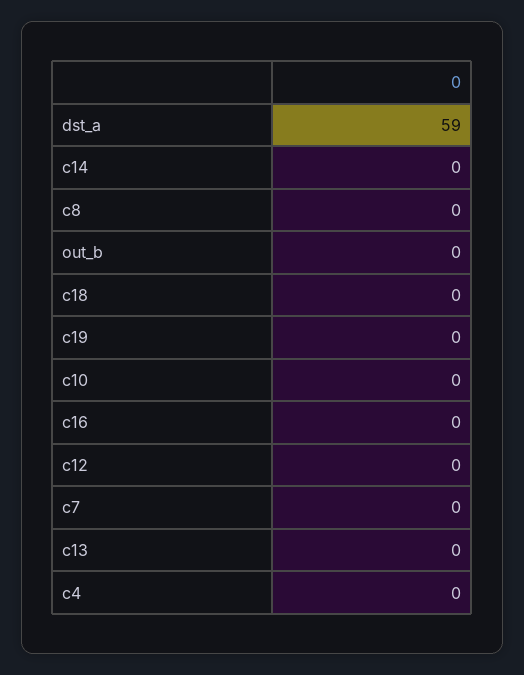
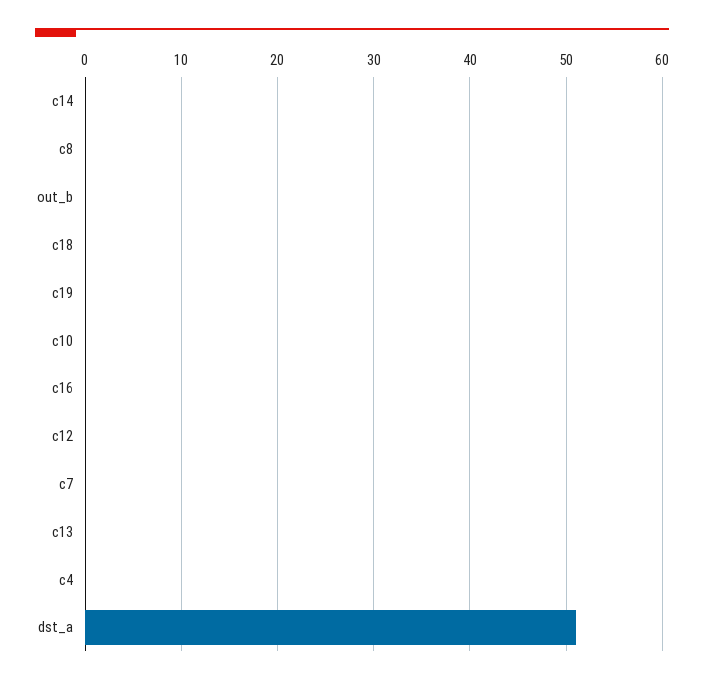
  {
-   "dst_a": 59,
+   "dst_a": 51,
    "c14": 0,
    "c8": 0,
    "out_b": 0,
    "c18": 0,
    "c19": 0,
    "c10": 0,
    "c16": 0,
    "c12": 0,
    "c7": 0,
    "c13": 0,
    "c4": 0
  }

